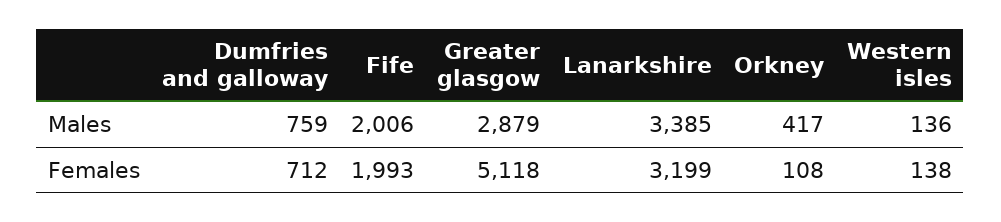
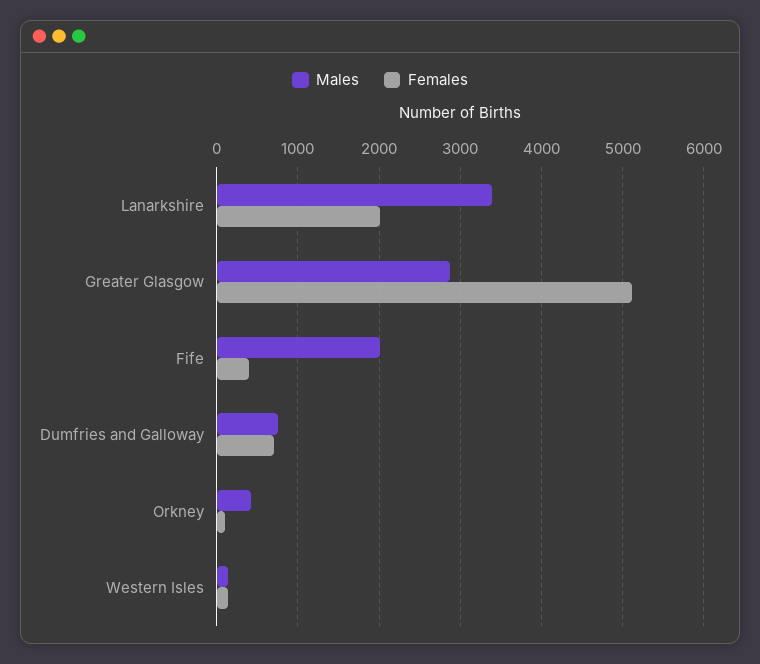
  {
    "Males": {
      "Dumfries and galloway": 759,
      "Fife": 2006,
      "Greater glasgow": 2879,
      "Lanarkshire": 3385,
      "Orkney": 417,
      "Western isles": 136
    },
    "Females": {
      "Dumfries and galloway": 712,
-     "Fife": 1993,
+     "Fife": 400,
      "Greater glasgow": 5118,
-     "Lanarkshire": 3199,
+     "Lanarkshire": 2000,
      "Orkney": 108,
      "Western isles": 138
    }
  }

